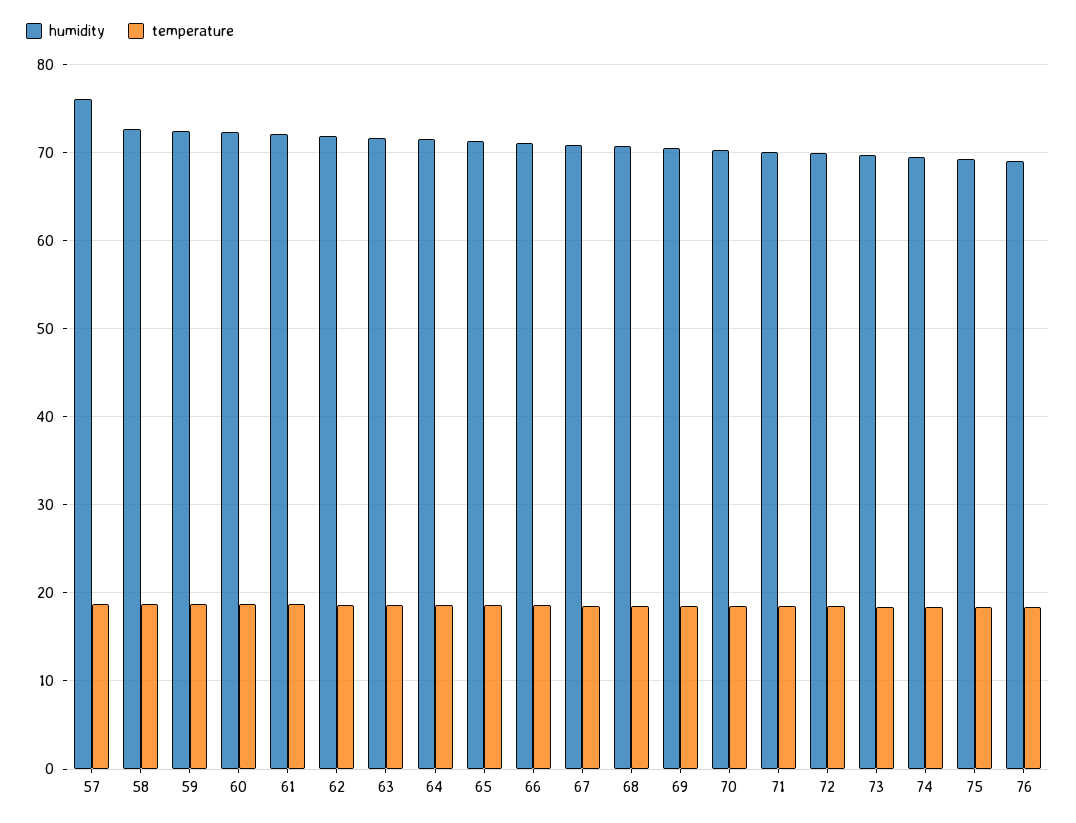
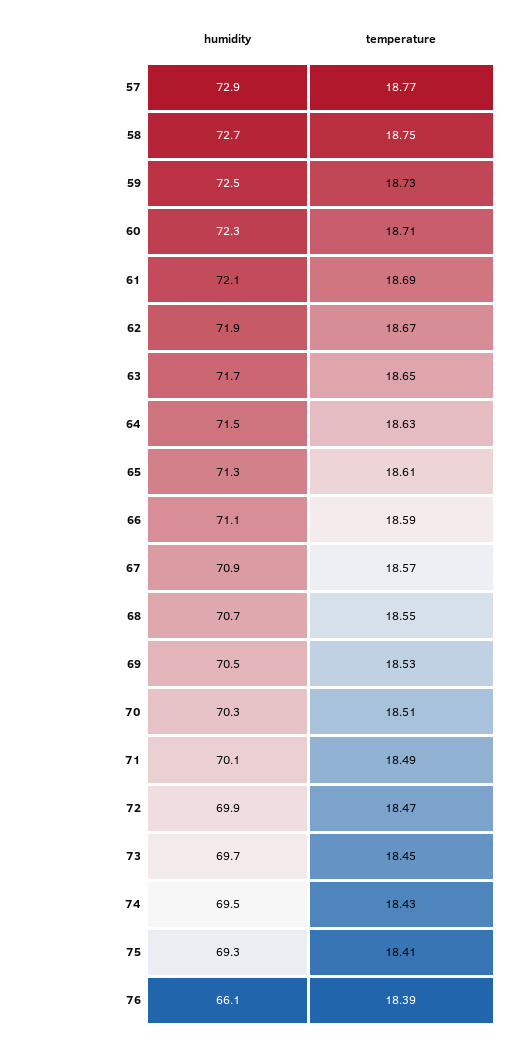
  {
    "humidity": {
-     "57": 76,
+     "57": 72.9,
      "58": 72.7,
      "59": 72.5,
      "60": 72.3,
      "61": 72.1,
      "62": 71.9,
      "63": 71.7,
      "64": 71.5,
      "65": 71.3,
      "66": 71.1,
      "67": 70.9,
      "68": 70.7,
      "69": 70.5,
      "70": 70.3,
      "71": 70.1,
      "72": 69.9,
      "73": 69.7,
      "74": 69.5,
      "75": 69.3,
-     "76": 69
+     "76": 66.1
    },
    "temperature": {
      "57": 18.77,
      "58": 18.75,
      "59": 18.73,
      "60": 18.71,
      "61": 18.69,
      "62": 18.67,
      "63": 18.65,
      "64": 18.63,
      "65": 18.61,
      "66": 18.59,
      "67": 18.57,
      "68": 18.55,
      "69": 18.53,
      "70": 18.51,
      "71": 18.49,
      "72": 18.47,
      "73": 18.45,
      "74": 18.43,
      "75": 18.41,
      "76": 18.39
    }
  }

